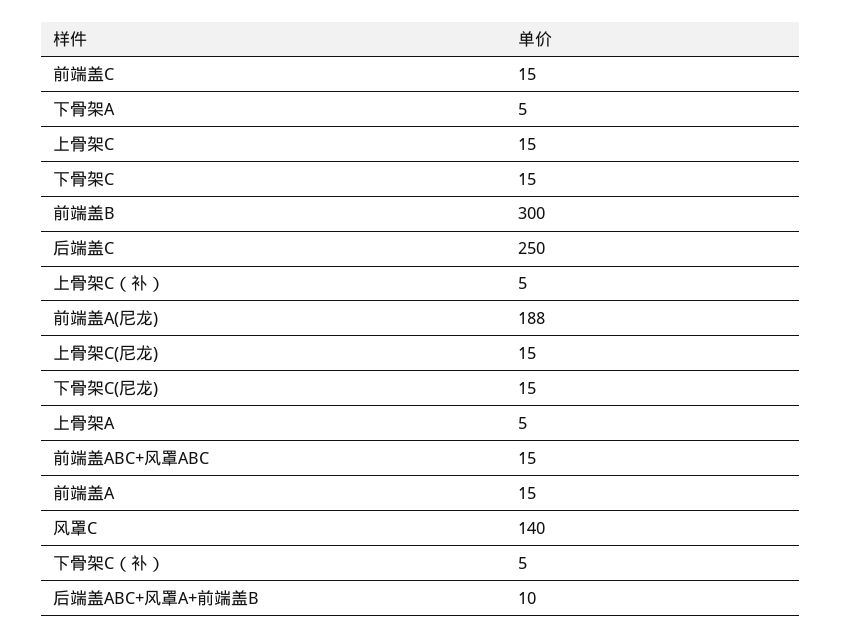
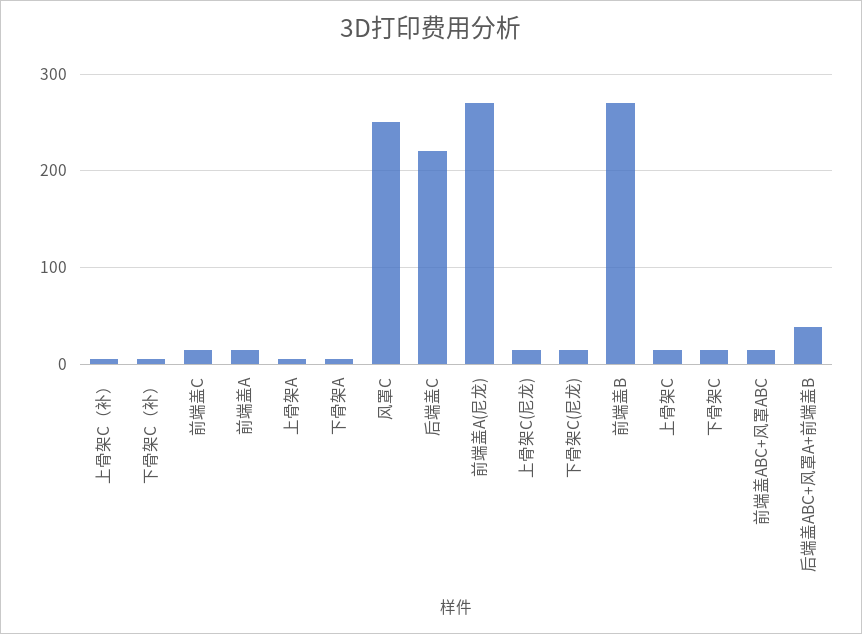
  {
    "前端盖C": 15,
    "下骨架A": 5,
    "上骨架C": 15,
    "下骨架C": 15,
-   "前端盖B": 300,
+   "前端盖B": 270,
-   "后端盖C": 250,
+   "后端盖C": 220,
    "上骨架C（补）": 5,
-   "前端盖A(尼龙)": 188,
+   "前端盖A(尼龙)": 270,
    "上骨架C(尼龙)": 15,
    "下骨架C(尼龙)": 15,
    "上骨架A": 5,
    "前端盖ABC+风罩ABC": 15,
    "前端盖A": 15,
-   "风罩C": 140,
+   "风罩C": 250,
    "下骨架C（补）": 5,
-   "后端盖ABC+风罩A+前端盖B": 10
+   "后端盖ABC+风罩A+前端盖B": 40
  }

